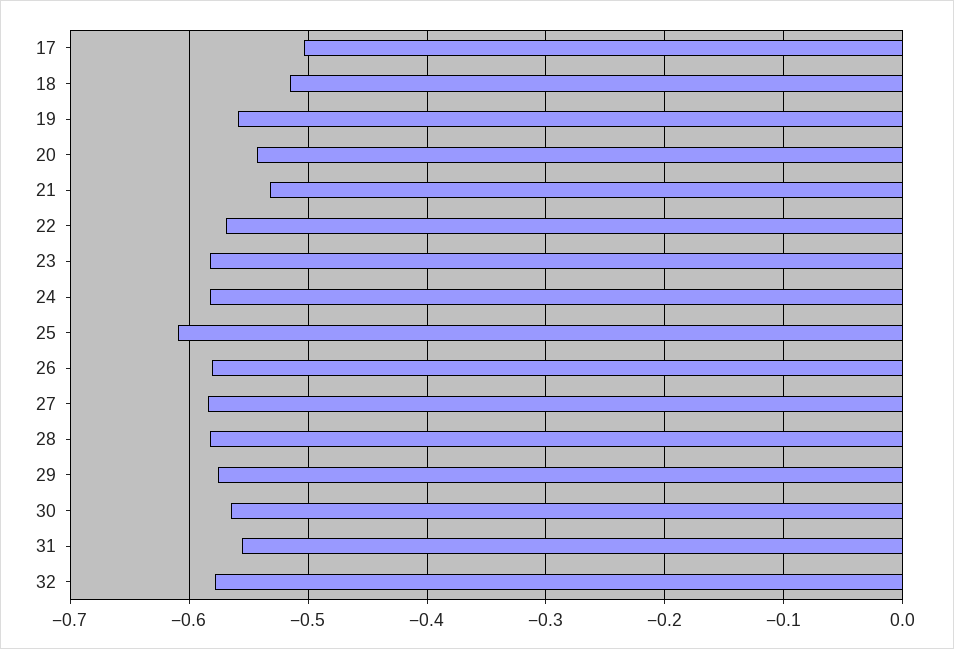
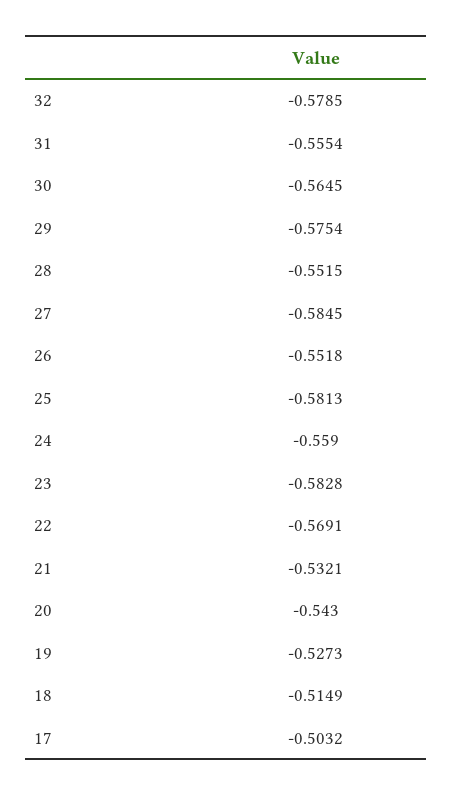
  {
    "17": -0.5032,
    "18": -0.5149,
-   "19": -0.56,
+   "19": -0.5273,
    "20": -0.543,
    "21": -0.5321,
    "22": -0.5691,
    "23": -0.5828,
-   "24": -0.58,
+   "24": -0.559,
-   "25": -0.61,
+   "25": -0.5813,
-   "26": -0.58,
+   "26": -0.5518,
    "27": -0.5845,
-   "28": -0.58,
+   "28": -0.5515,
    "29": -0.5754,
    "30": -0.5645,
    "31": -0.5554,
    "32": -0.5785
  }

